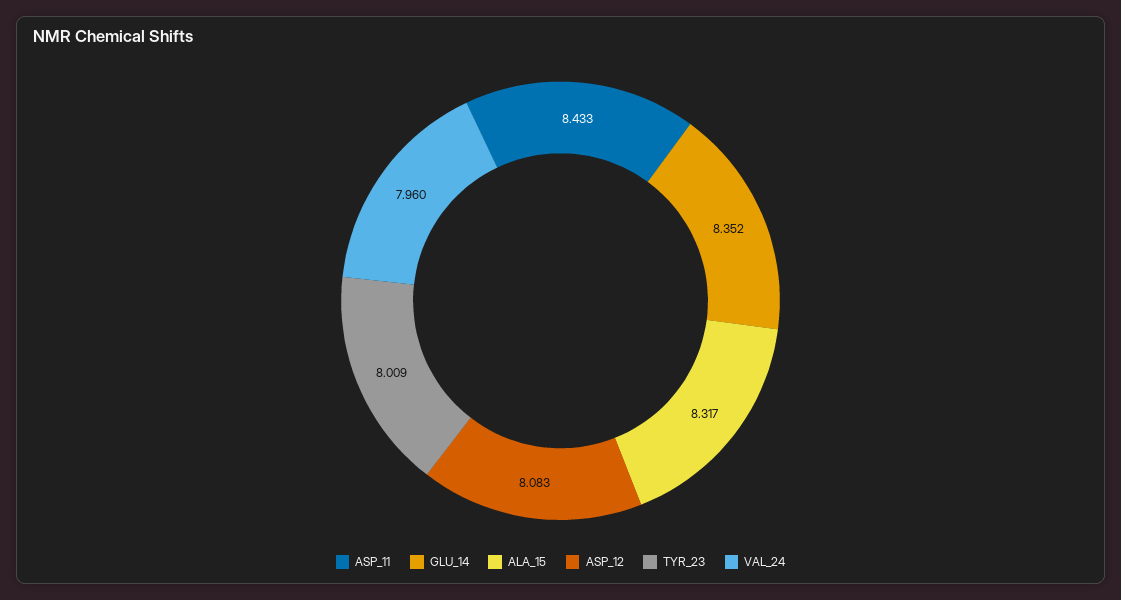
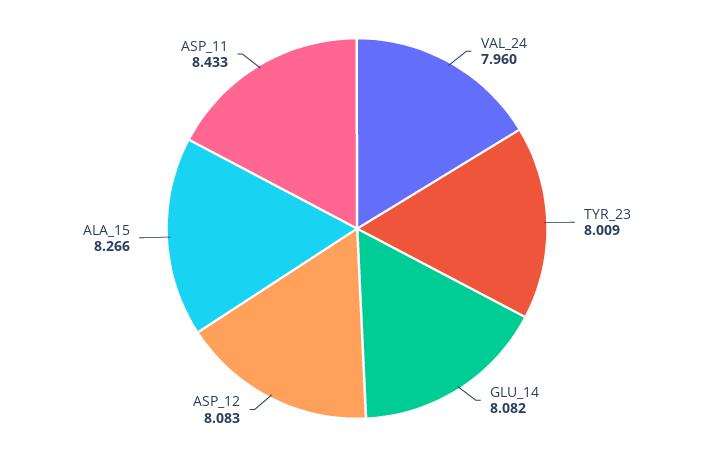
  {
    "ASP_11": 8.433,
-   "GLU_14": 8.352,
+   "GLU_14": 8.082,
-   "ALA_15": 8.317,
+   "ALA_15": 8.266,
    "ASP_12": 8.083,
    "TYR_23": 8.009,
    "VAL_24": 7.96
  }

